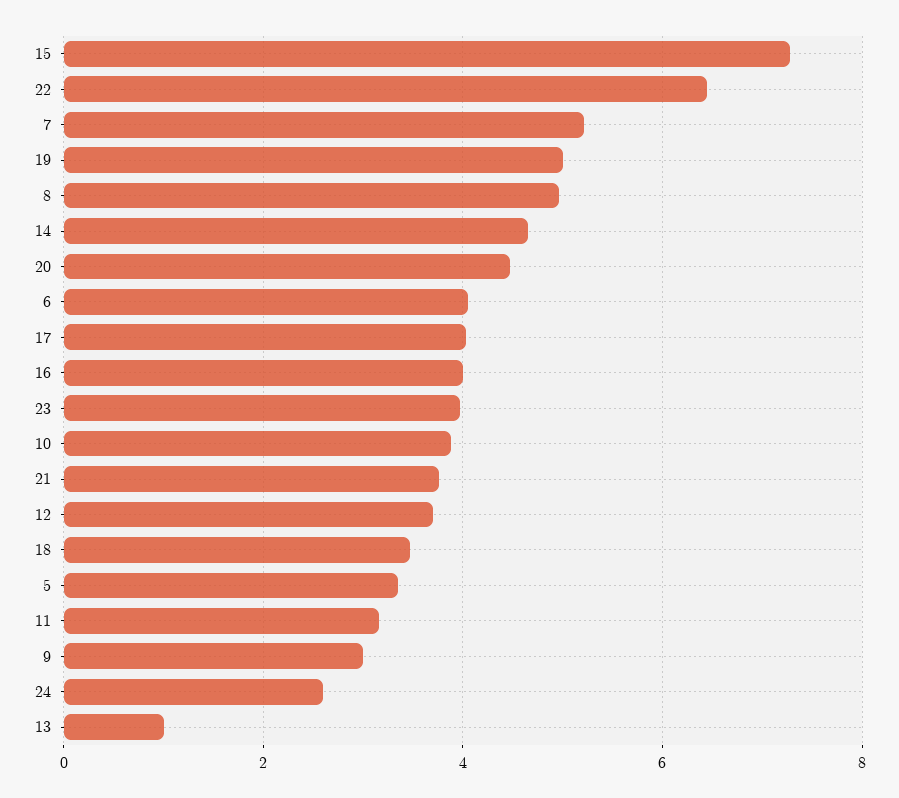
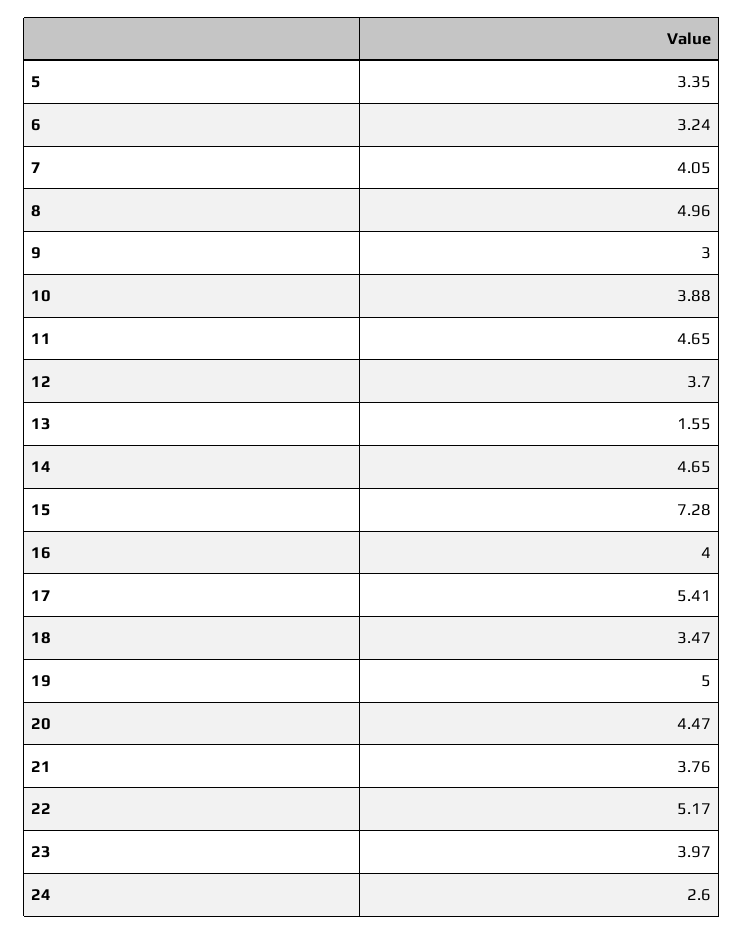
  {
    "15": 7.28,
-   "22": 6.4,
+   "22": 5.17,
-   "7": 5.2,
+   "7": 4.05,
    "19": 5,
    "8": 4.96,
    "14": 4.65,
    "20": 4.47,
-   "6": 4,
+   "6": 3.24,
-   "17": 4,
+   "17": 5.41,
    "16": 4,
    "23": 3.97,
    "10": 3.88,
    "21": 3.76,
    "12": 3.7,
    "18": 3.47,
    "5": 3.35,
-   "11": 3.2,
+   "11": 4.65,
    "9": 3,
    "24": 2.6,
-   "13": 1
+   "13": 1.55
  }

